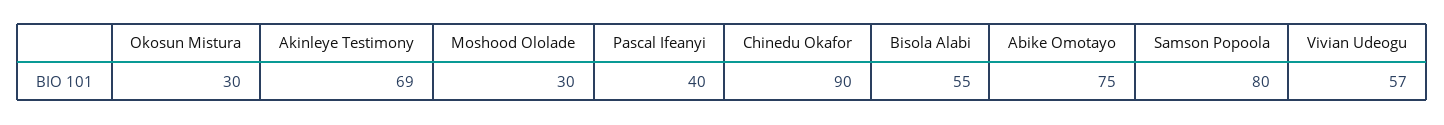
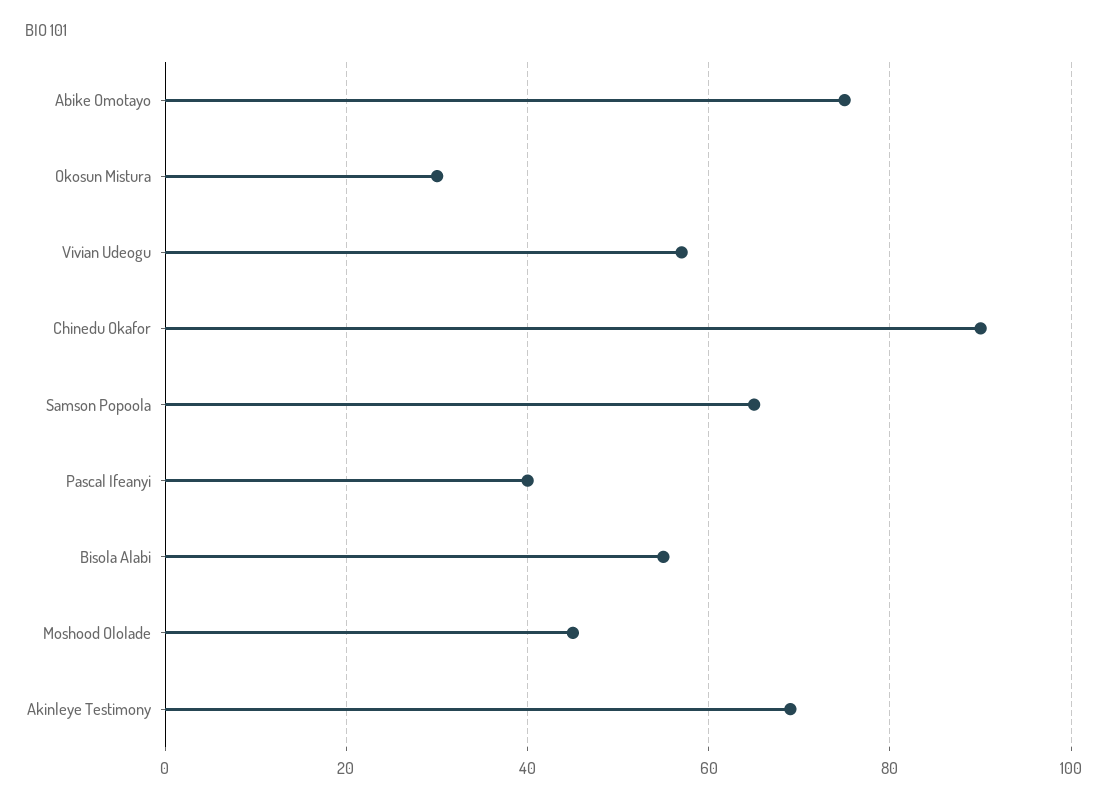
  {
    "Okosun Mistura": 30,
    "Akinleye Testimony": 69,
-   "Moshood Ololade": 30,
+   "Moshood Ololade": 45,
    "Pascal Ifeanyi": 40,
    "Chinedu Okafor": 90,
    "Bisola Alabi": 55,
    "Abike Omotayo": 75,
-   "Samson Popoola": 80,
+   "Samson Popoola": 65,
    "Vivian Udeogu": 57
  }

